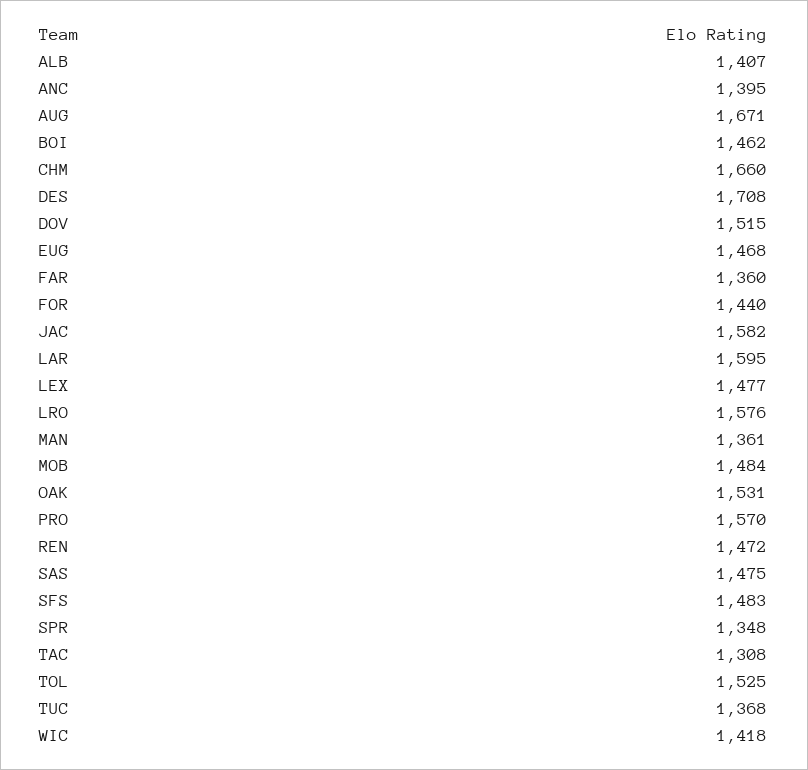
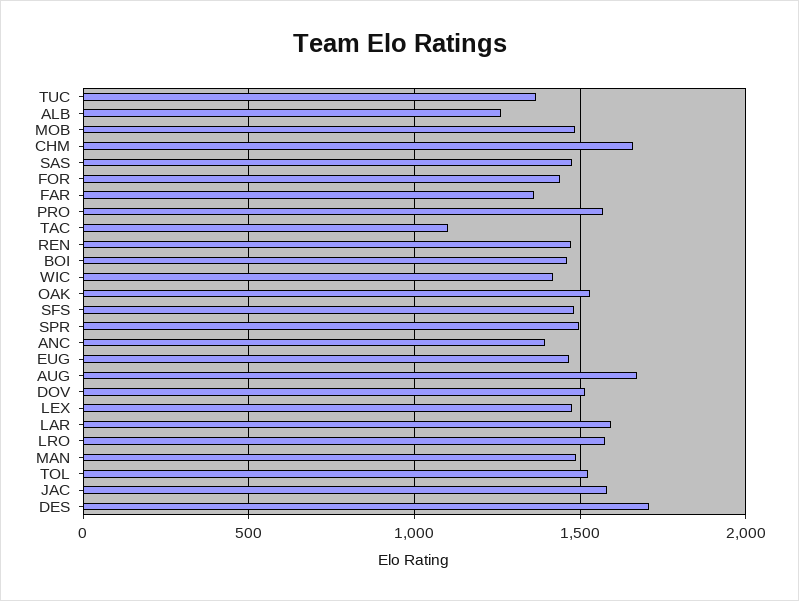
  {
-   "ALB": 1407,
+   "ALB": 1250,
    "ANC": 1395,
    "AUG": 1671,
    "BOI": 1462,
    "CHM": 1660,
    "DES": 1708,
    "DOV": 1515,
    "EUG": 1468,
    "FAR": 1360,
    "FOR": 1440,
    "JAC": 1582,
    "LAR": 1595,
    "LEX": 1477,
    "LRO": 1576,
-   "MAN": 1361,
+   "MAN": 1500,
    "MOB": 1484,
    "OAK": 1531,
    "PRO": 1570,
    "REN": 1472,
    "SAS": 1475,
    "SFS": 1483,
-   "SPR": 1348,
+   "SPR": 1500,
-   "TAC": 1308,
+   "TAC": 1100,
    "TOL": 1525,
    "TUC": 1368,
    "WIC": 1418
  }

